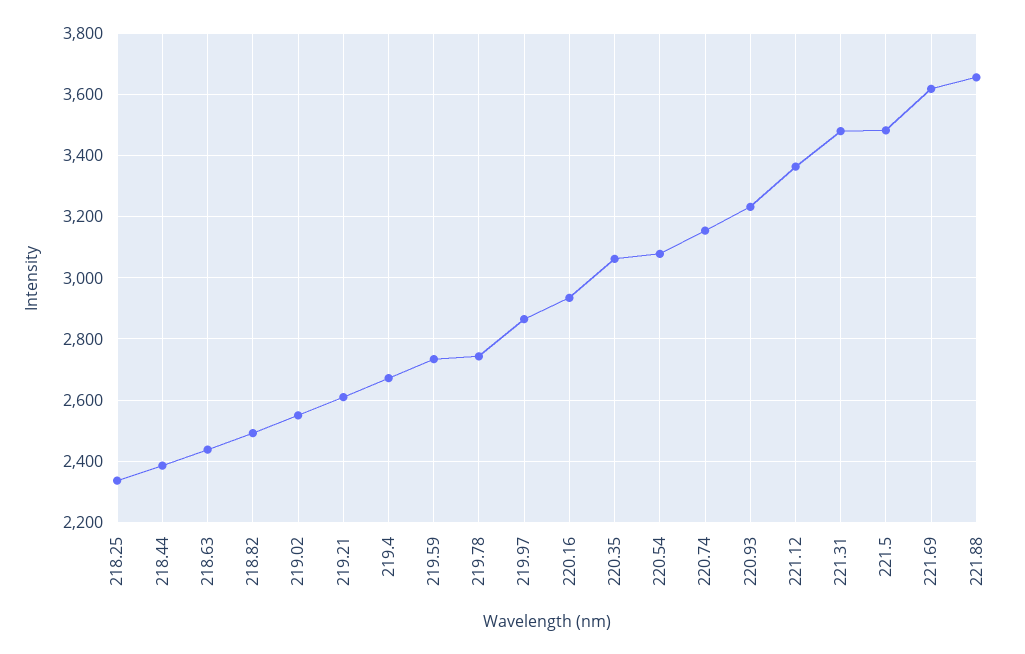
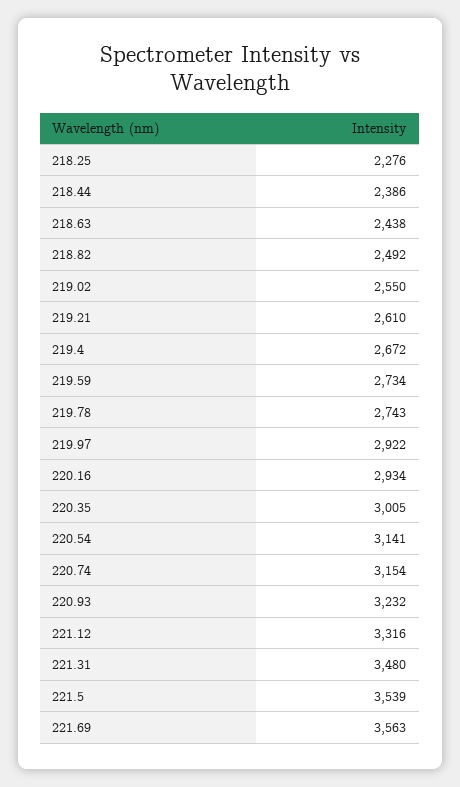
  {
-   "218.25": 2340,
+   "218.25": 2276,
    "218.44": 2386,
    "218.63": 2438,
    "218.82": 2492,
    "219.02": 2550,
    "219.21": 2610,
    "219.4": 2672,
    "219.59": 2734,
    "219.78": 2743,
-   "219.97": 2860,
+   "219.97": 2922,
    "220.16": 2934,
-   "220.35": 3060,
+   "220.35": 3005,
-   "220.54": 3080,
+   "220.54": 3141,
    "220.74": 3154,
    "220.93": 3232,
-   "221.12": 3360,
+   "221.12": 3316,
    "221.31": 3480,
-   "221.5": 3480,
+   "221.5": 3539,
-   "221.69": 3620,
+   "221.69": 3563
-   "221.88": 3660
  }

